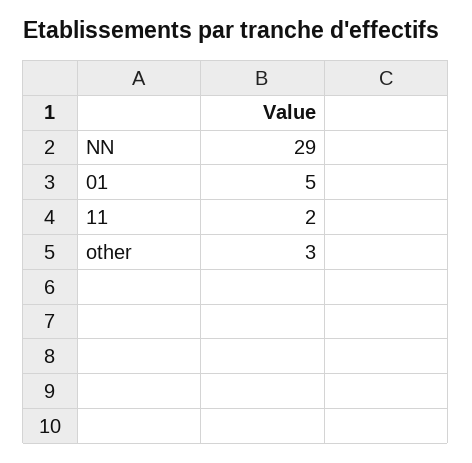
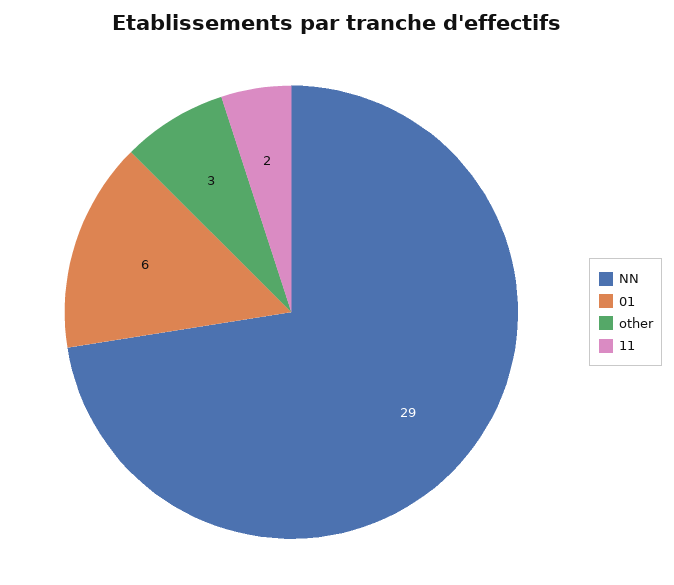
  {
    "NN": 29,
-   "01": 5,
+   "01": 6,
    "11": 2,
    "other": 3
  }

